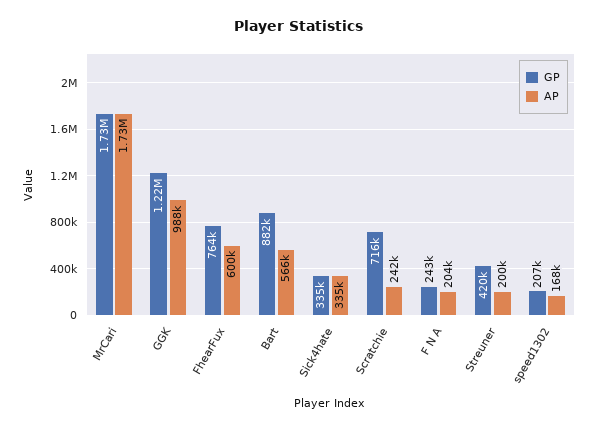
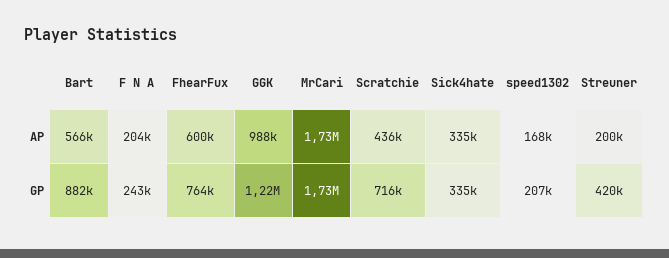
  {
    "GP": {
      "MrCari": 1730000,
      "GGK": 1220000,
      "FhearFux": 764000,
      "Bart": 882000,
      "Sick4hate": 335000,
      "Scratchie": 716000,
      "F N A": 243000,
      "Streuner": 420000,
      "speed1302": 207000
    },
    "AP": {
      "MrCari": 1730000,
      "GGK": 988000,
      "FhearFux": 600000,
      "Bart": 566000,
      "Sick4hate": 335000,
-     "Scratchie": 242000,
+     "Scratchie": 436000,
      "F N A": 204000,
      "Streuner": 200000,
      "speed1302": 168000
    }
  }

